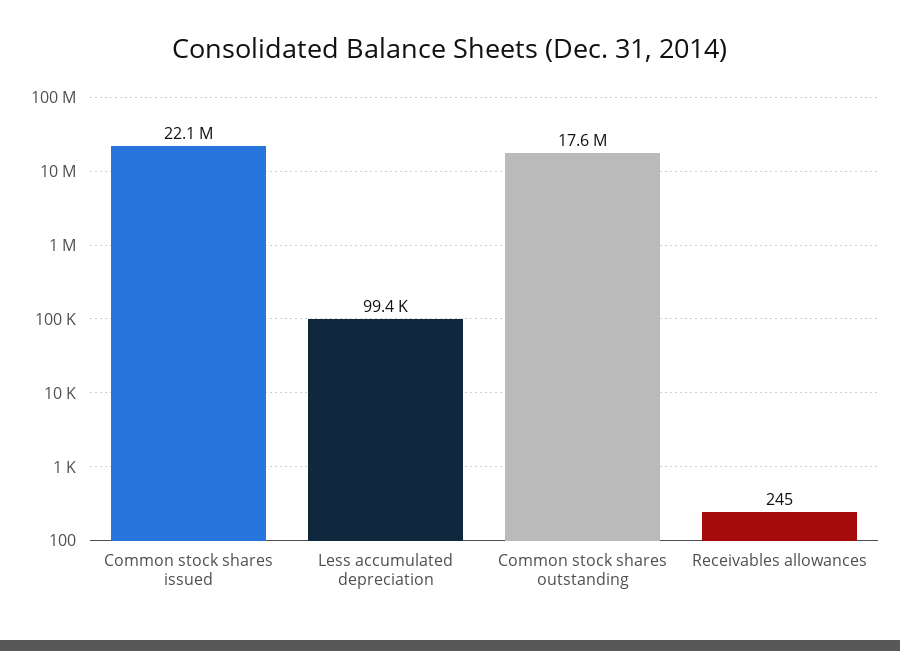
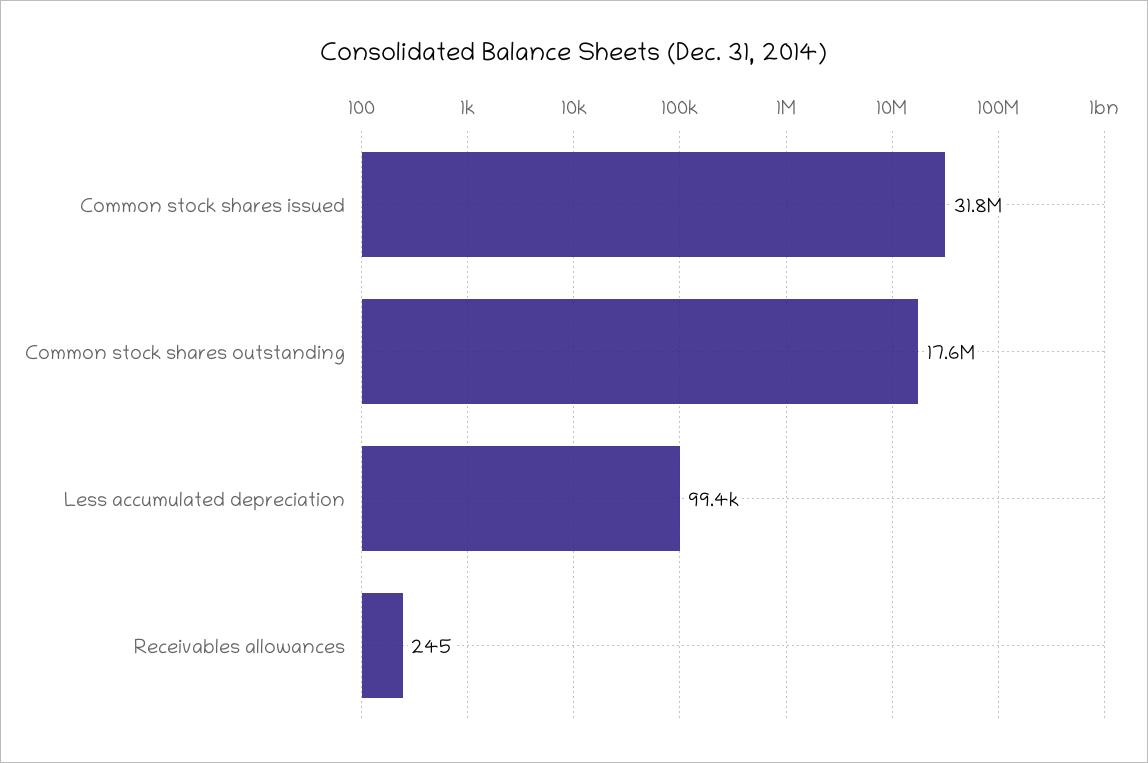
  {
-   "Common stock shares issued": 22100000,
+   "Common stock shares issued": 31800000,
    "Less accumulated depreciation": 99400,
    "Common stock shares outstanding": 17600000,
    "Receivables allowances": 245
  }

